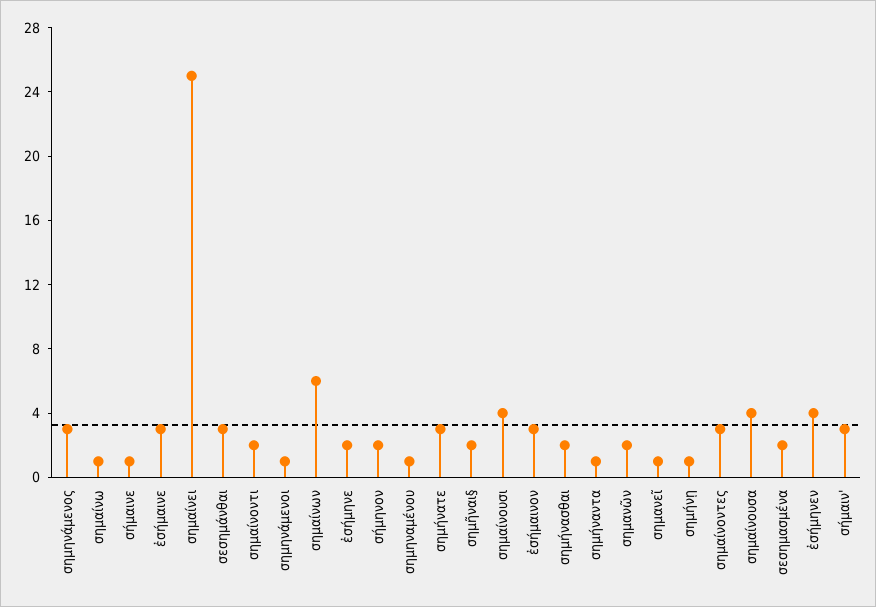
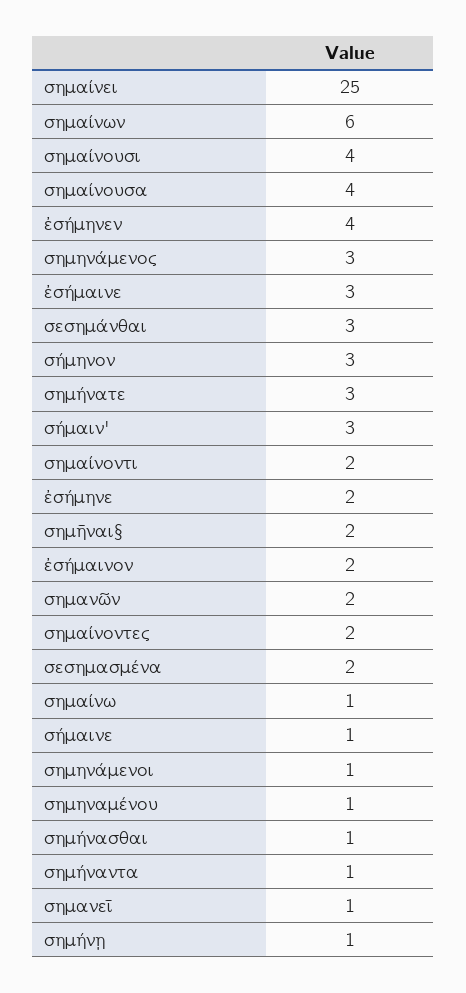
  {
    "σημηνάμενος": 3,
    "σημαίνω": 1,
    "σήμαινε": 1,
    "ἐσήμαινε": 3,
    "σημαίνει": 25,
    "σεσημάνθαι": 3,
    "σημαίνοντι": 2,
    "σημηνάμενοι": 1,
    "σημαίνων": 6,
    "ἐσήμηνε": 2,
-   "σήμηνον": 2,
+   "σήμηνον": 3,
    "σημηναμένου": 1,
    "σημήνατε": 3,
    "σημῆναι§": 2,
    "σημαίνουσι": 4,
-   "ἐσήμαινον": 3,
+   "ἐσήμαινον": 2,
-   "σημήνασθαι": 2,
+   "σημήνασθαι": 1,
    "σημήναντα": 1,
    "σημανῶν": 2,
    "σημανεῖ": 1,
    "σημήνῃ": 1,
-   "σημαίνοντες": 3,
+   "σημαίνοντες": 2,
    "σημαίνουσα": 4,
    "σεσημασμένα": 2,
    "ἐσήμηνεν": 4,
    "σήμαιν'": 3
  }

